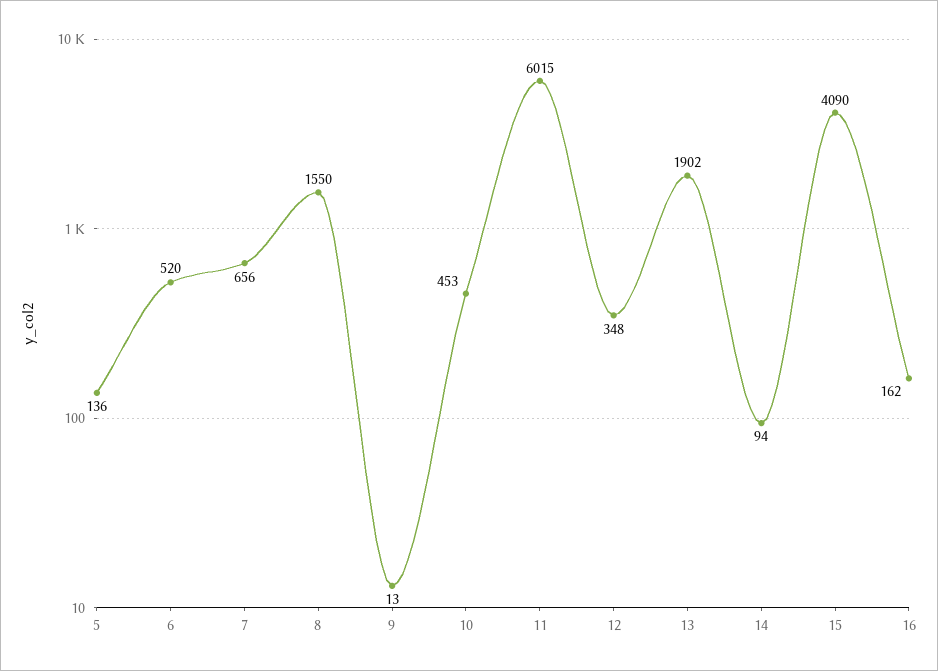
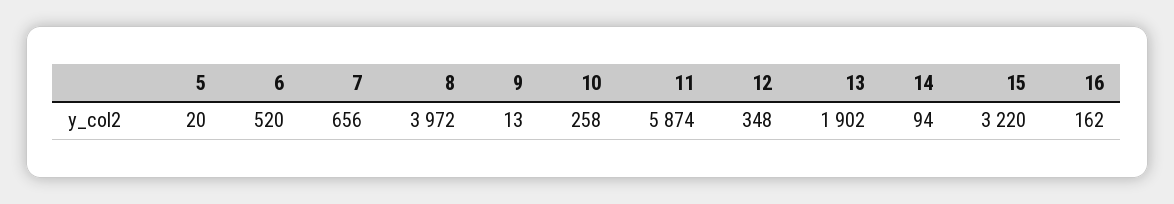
  {
-   "5": 136,
+   "5": 20,
    "6": 520,
    "7": 656,
-   "8": 1550,
+   "8": 3972,
    "9": 13,
-   "10": 453,
+   "10": 258,
-   "11": 6015,
+   "11": 5874,
    "12": 348,
    "13": 1902,
    "14": 94,
-   "15": 4090,
+   "15": 3220,
    "16": 162
  }

